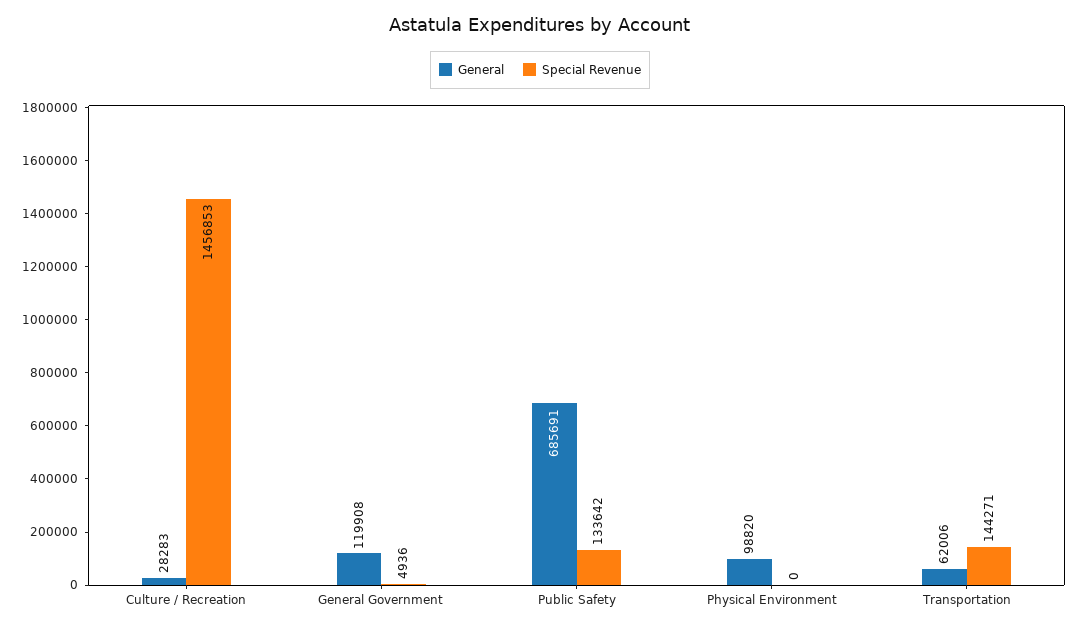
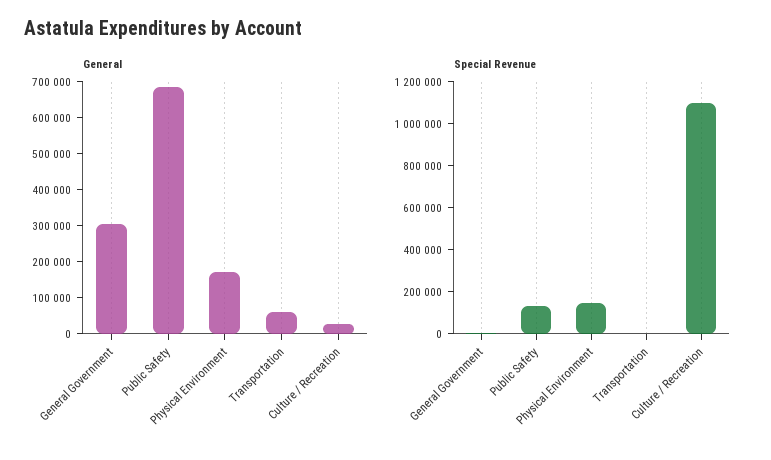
  {
    "General": {
      "Culture / Recreation": 28283,
-     "General Government": 119908,
+     "General Government": 300000,
      "Public Safety": 685691,
-     "Physical Environment": 98820,
+     "Physical Environment": 175000,
      "Transportation": 62006
    },
    "Special Revenue": {
-     "Culture / Recreation": 1456853,
+     "Culture / Recreation": 1100000,
      "General Government": 4936,
      "Public Safety": 133642,
-     "Physical Environment": 0,
+     "Physical Environment": 150000,
-     "Transportation": 144271
+     "Transportation": 0
    }
  }

